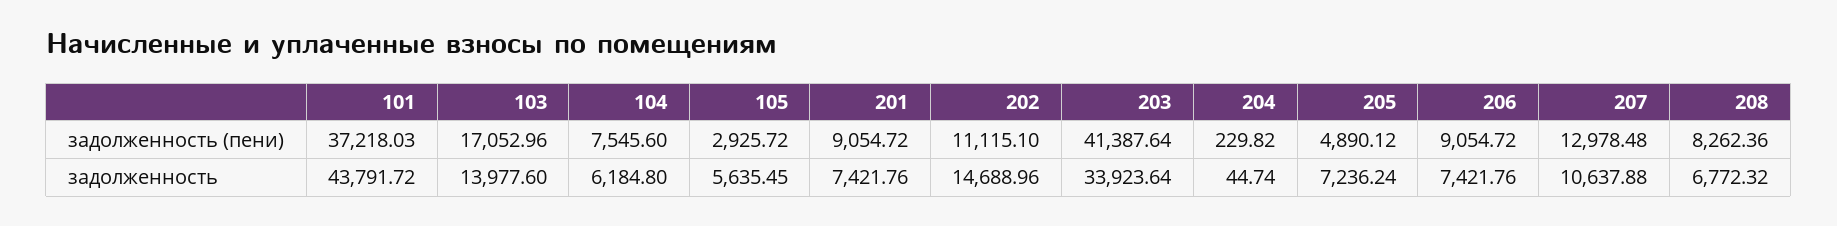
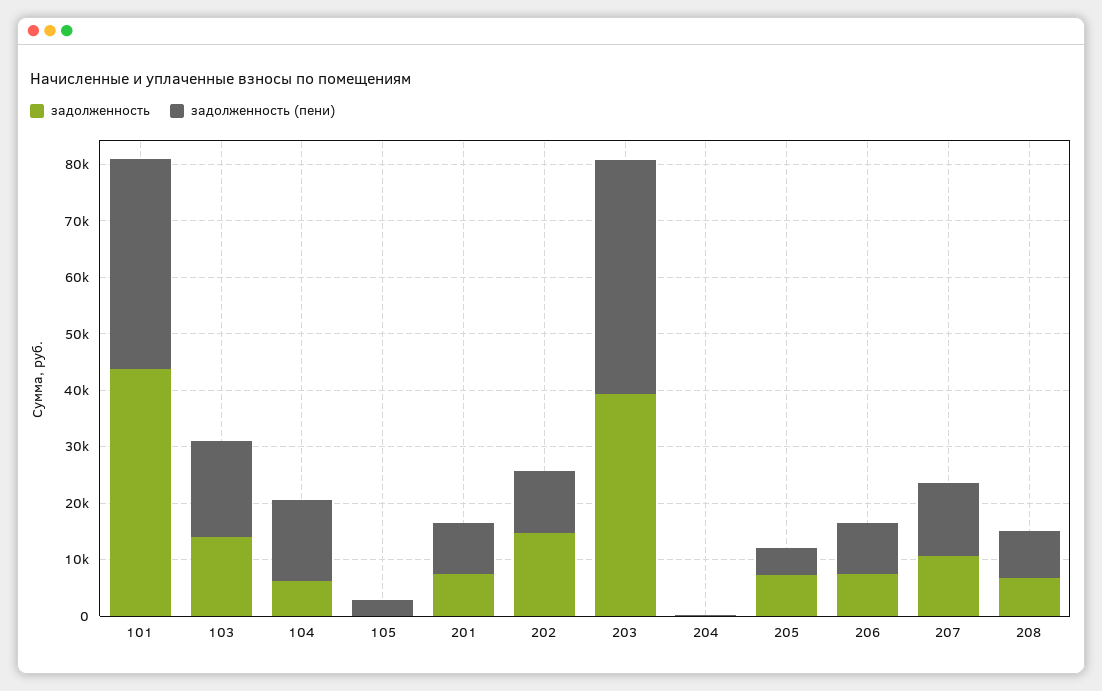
  {
    "задолженность (пени)": {
      "101": 37218.03,
      "103": 17052.96,
-     "104": 7545.6,
+     "104": 14000,
      "105": 2925.72,
      "201": 9054.72,
      "202": 11115.1,
      "203": 41387.64,
      "204": 229.82,
      "205": 4890.12,
      "206": 9054.72,
      "207": 12978.48,
      "208": 8262.36
    },
    "задолженность": {
      "101": 43791.72,
      "103": 13977.6,
      "104": 6184.8,
-     "105": 5635.45,
+     "105": 0,
      "201": 7421.76,
      "202": 14688.96,
-     "203": 33923.64,
+     "203": 40000,
      "204": 44.74,
      "205": 7236.24,
      "206": 7421.76,
      "207": 10637.88,
      "208": 6772.32
    }
  }

